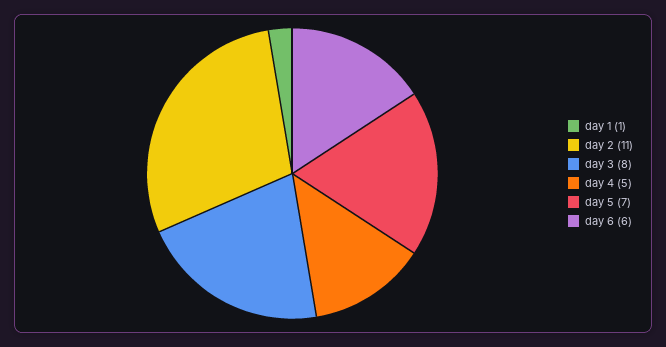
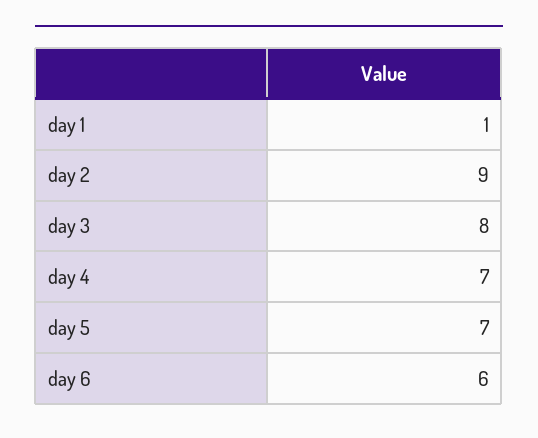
  {
    "day 1": 1,
-   "day 2": 11,
+   "day 2": 9,
    "day 3": 8,
-   "day 4": 5,
+   "day 4": 7,
    "day 5": 7,
    "day 6": 6
  }

